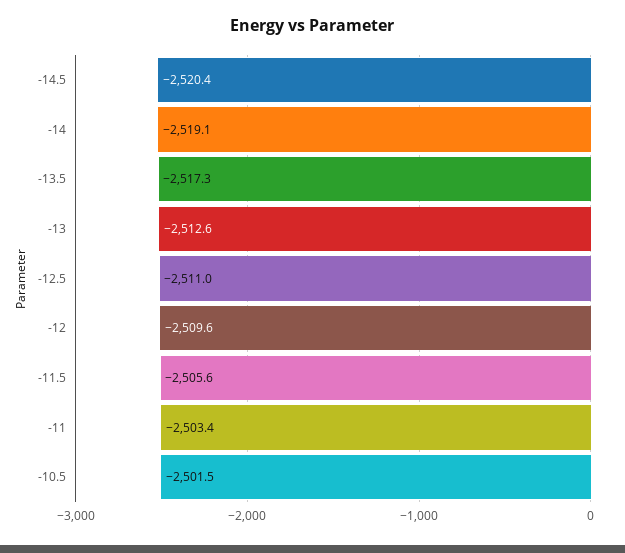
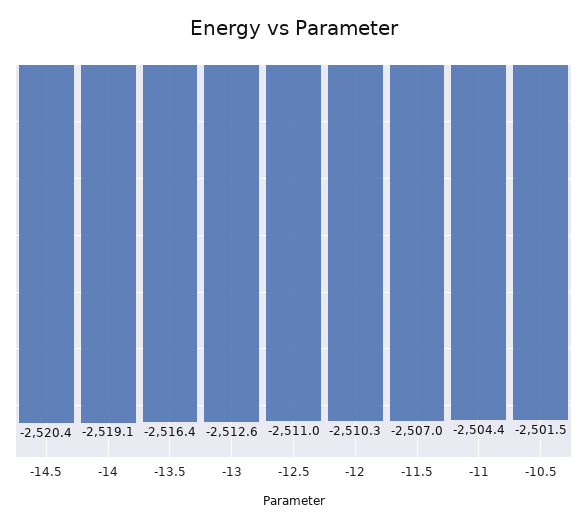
  {
    "-14.5": -2520.4,
    "-14": -2519.1,
-   "-13.5": -2517.3,
+   "-13.5": -2516.4,
    "-13": -2512.6,
    "-12.5": -2511,
-   "-12": -2509.6,
+   "-12": -2510.3,
-   "-11.5": -2505.6,
+   "-11.5": -2507,
-   "-11": -2503.4,
+   "-11": -2504.4,
    "-10.5": -2501.5
  }

